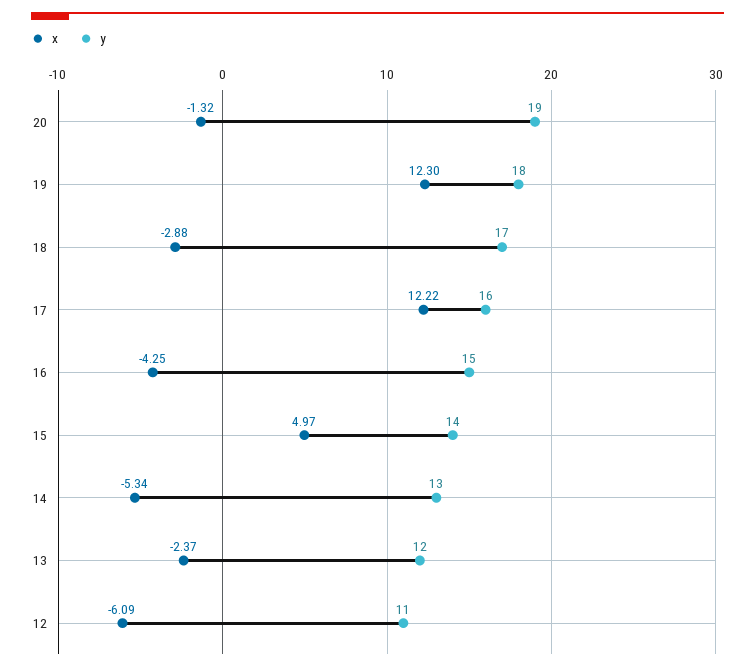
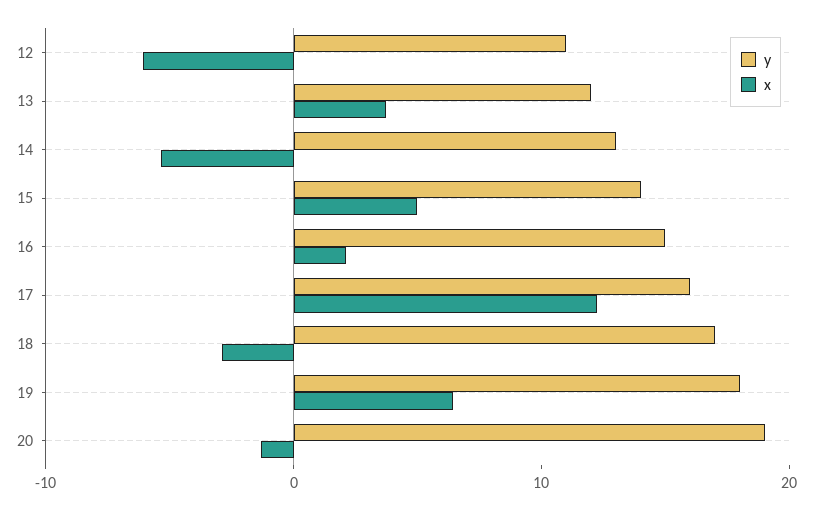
  {
    "x": {
      "20": -1.32,
-     "19": 12.3,
+     "19": 6,
      "18": -2.88,
      "17": 12.22,
-     "16": -4.25,
+     "16": 2,
      "15": 4.97,
      "14": -5.34,
-     "13": -2.37,
+     "13": 4,
      "12": -6.09
    },
    "y": {
      "20": 19,
      "19": 18,
      "18": 17,
      "17": 16,
      "16": 15,
      "15": 14,
      "14": 13,
      "13": 12,
      "12": 11
    }
  }

